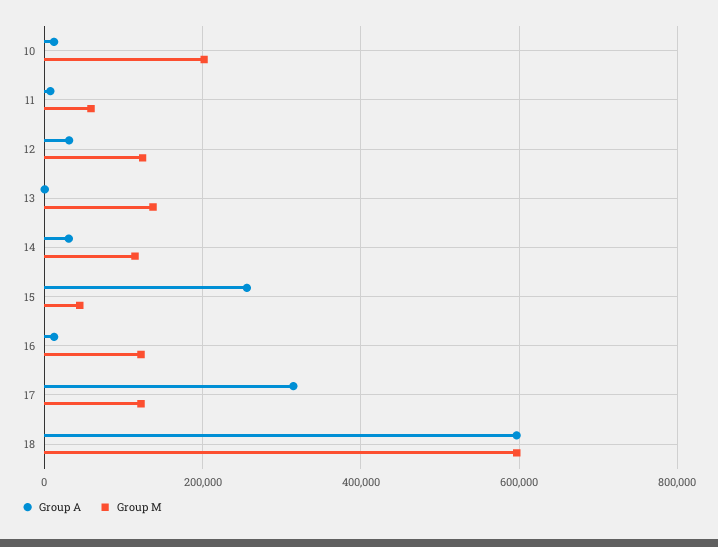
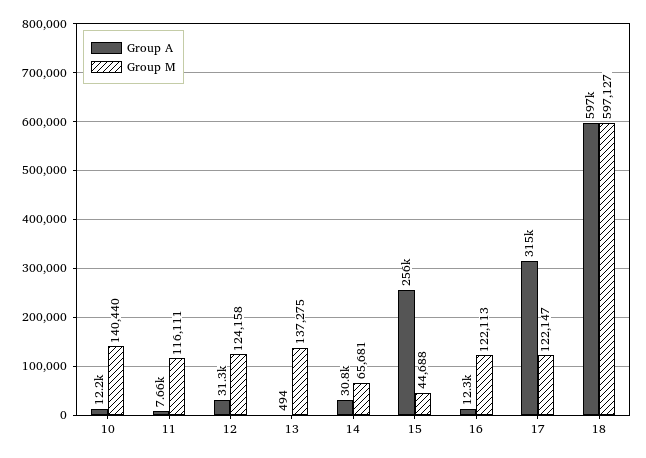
  {
    "Group A": {
      "10": 12200,
      "11": 7660,
      "12": 31300,
      "13": 494,
      "14": 30800,
      "15": 256000,
      "16": 12300,
      "17": 315000,
      "18": 597000
    },
    "Group M": {
-     "10": 200000,
+     "10": 140440,
-     "11": 60000,
+     "11": 116111,
      "12": 124158,
      "13": 137275,
-     "14": 120000,
+     "14": 65681,
      "15": 44688,
      "16": 122113,
      "17": 122147,
      "18": 597127
    }
  }

